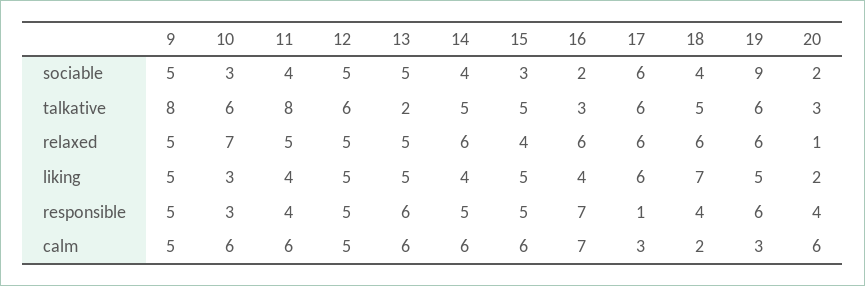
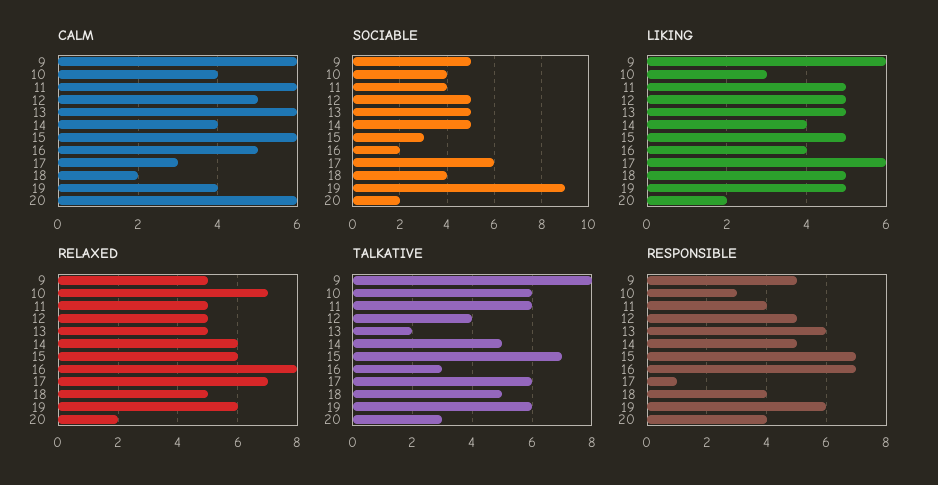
  {
    "sociable": {
      "9": 5,
-     "10": 3,
+     "10": 4,
      "11": 4,
      "12": 5,
      "13": 5,
-     "14": 4,
+     "14": 5,
      "15": 3,
      "16": 2,
      "17": 6,
      "18": 4,
      "19": 9,
      "20": 2
    },
    "talkative": {
      "9": 8,
      "10": 6,
-     "11": 8,
+     "11": 6,
-     "12": 6,
+     "12": 4,
      "13": 2,
      "14": 5,
-     "15": 5,
+     "15": 7,
      "16": 3,
      "17": 6,
      "18": 5,
      "19": 6,
      "20": 3
    },
    "relaxed": {
      "9": 5,
      "10": 7,
      "11": 5,
      "12": 5,
      "13": 5,
      "14": 6,
-     "15": 4,
+     "15": 6,
-     "16": 6,
+     "16": 8,
-     "17": 6,
+     "17": 7,
-     "18": 6,
+     "18": 5,
      "19": 6,
-     "20": 1
+     "20": 2
    },
    "liking": {
-     "9": 5,
+     "9": 6,
      "10": 3,
-     "11": 4,
+     "11": 5,
      "12": 5,
      "13": 5,
      "14": 4,
      "15": 5,
      "16": 4,
      "17": 6,
-     "18": 7,
+     "18": 5,
      "19": 5,
      "20": 2
    },
    "responsible": {
      "9": 5,
      "10": 3,
      "11": 4,
      "12": 5,
      "13": 6,
      "14": 5,
-     "15": 5,
+     "15": 7,
      "16": 7,
      "17": 1,
      "18": 4,
      "19": 6,
      "20": 4
    },
    "calm": {
-     "9": 5,
+     "9": 6,
-     "10": 6,
+     "10": 4,
      "11": 6,
      "12": 5,
      "13": 6,
-     "14": 6,
+     "14": 4,
      "15": 6,
-     "16": 7,
+     "16": 5,
      "17": 3,
      "18": 2,
-     "19": 3,
+     "19": 4,
      "20": 6
    }
  }

